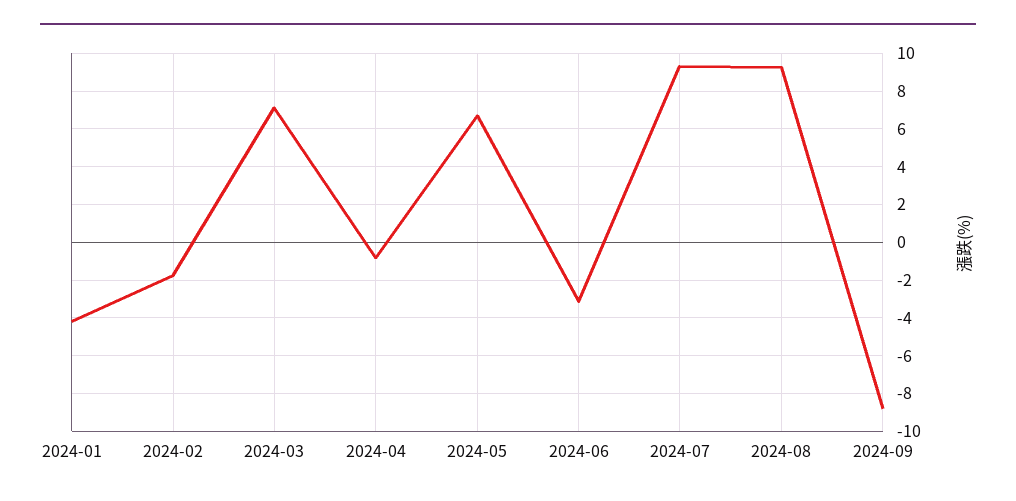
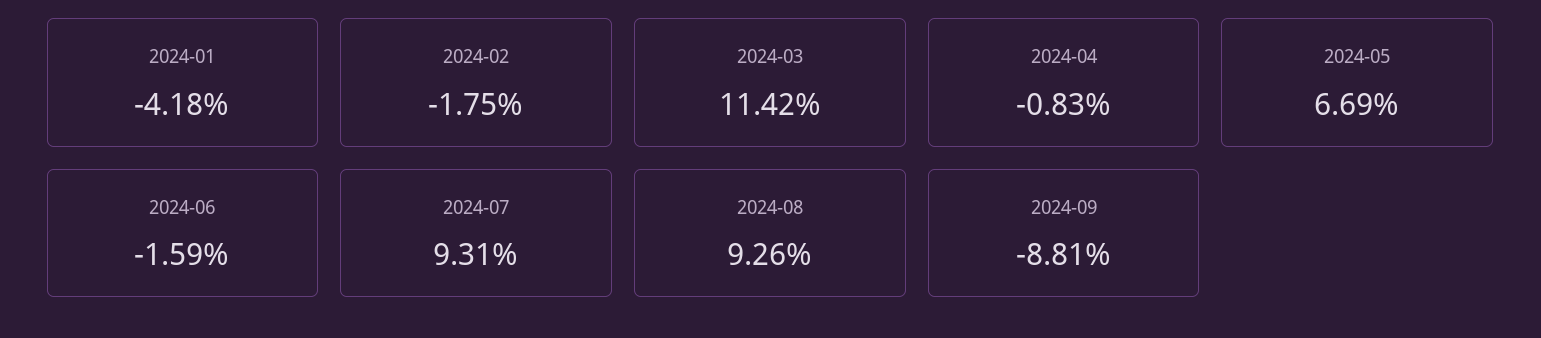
  {
    "2024-01": -4.18,
    "2024-02": -1.75,
-   "2024-03": 7,
+   "2024-03": 11.42,
    "2024-04": -0.83,
    "2024-05": 6.69,
-   "2024-06": -3,
+   "2024-06": -1.59,
    "2024-07": 9.31,
    "2024-08": 9.26,
    "2024-09": -8.81
  }

